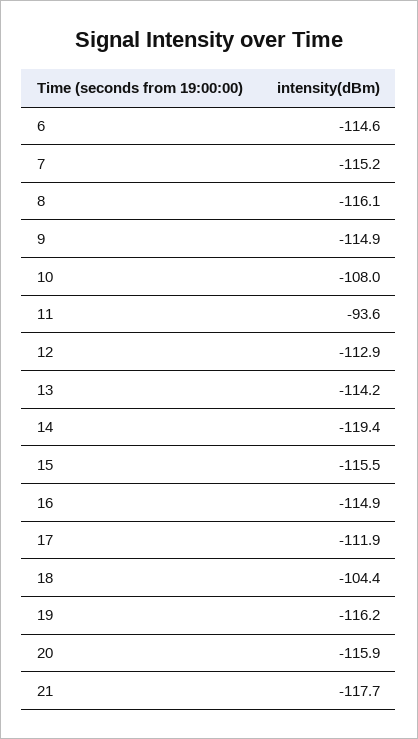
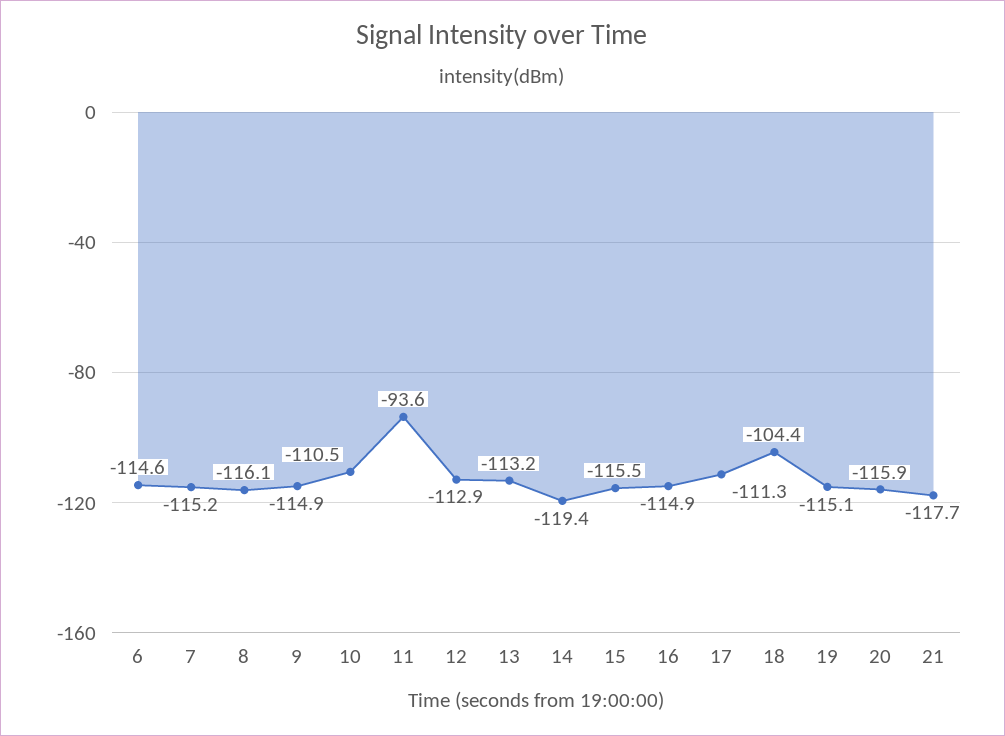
  {
    "6": -114.6,
    "7": -115.2,
    "8": -116.1,
    "9": -114.9,
-   "10": -108,
+   "10": -110.5,
    "11": -93.6,
    "12": -112.9,
-   "13": -114.2,
+   "13": -113.2,
    "14": -119.4,
    "15": -115.5,
    "16": -114.9,
-   "17": -111.9,
+   "17": -111.3,
    "18": -104.4,
-   "19": -116.2,
+   "19": -115.1,
    "20": -115.9,
    "21": -117.7
  }

